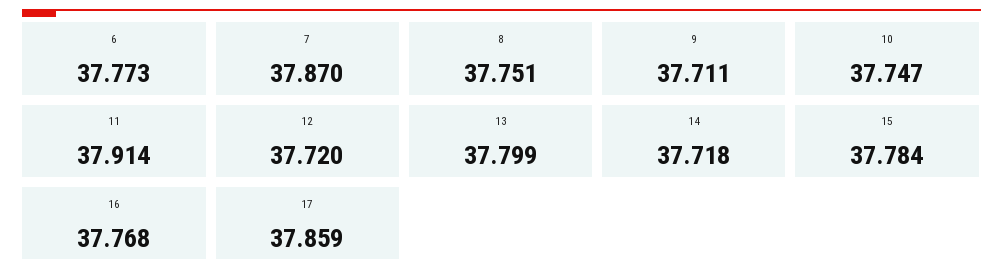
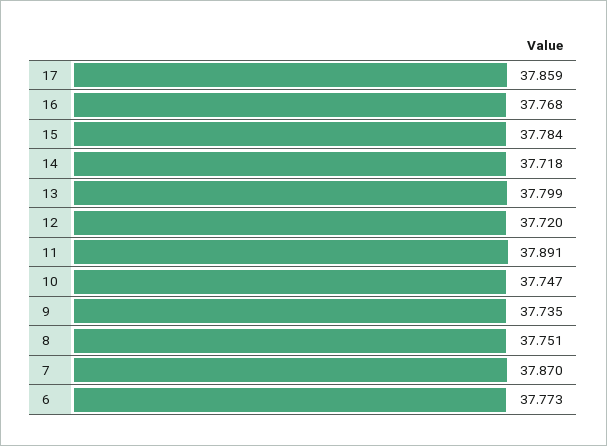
  {
    "6": 37.773,
    "7": 37.87,
    "8": 37.751,
-   "9": 37.711,
+   "9": 37.735,
    "10": 37.747,
-   "11": 37.914,
+   "11": 37.891,
    "12": 37.72,
    "13": 37.799,
    "14": 37.718,
    "15": 37.784,
    "16": 37.768,
    "17": 37.859
  }

